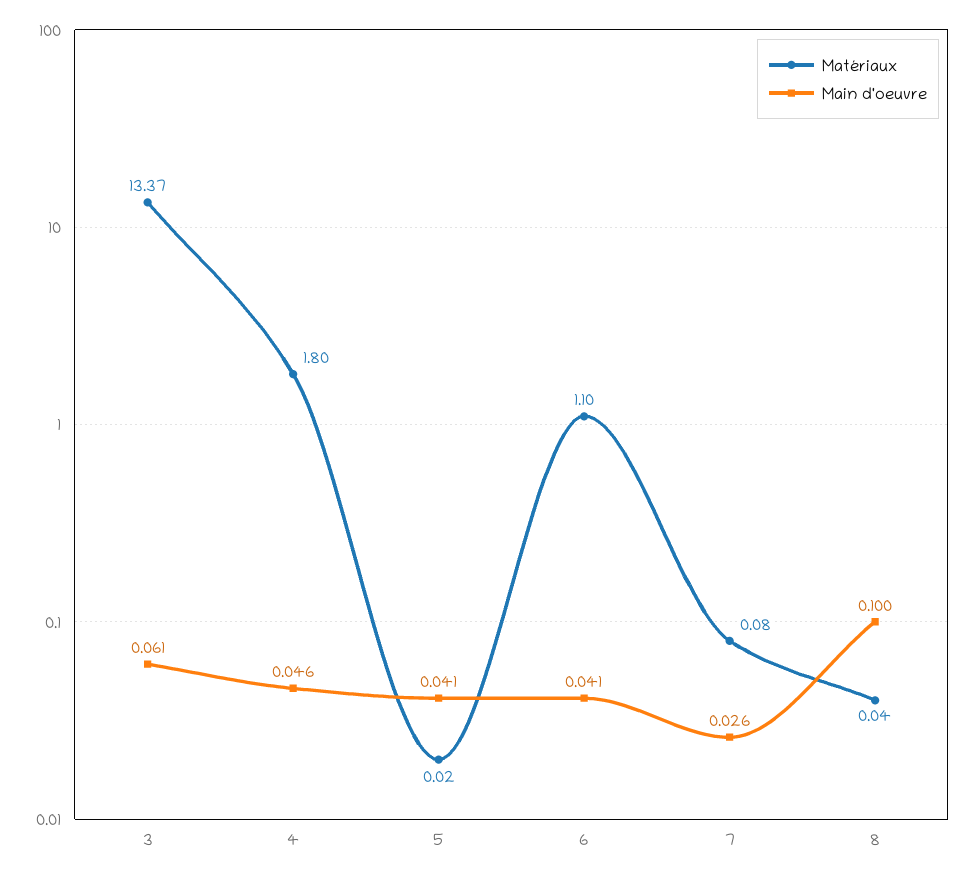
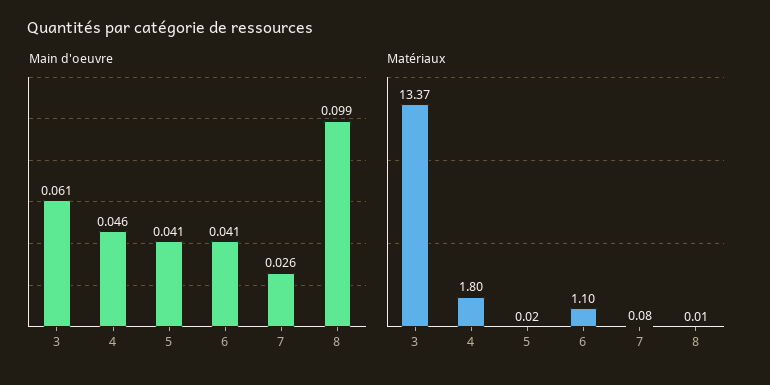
  {
    "Matériaux": {
      "3": 13.37,
      "4": 1.8,
      "5": 0.02,
      "6": 1.1,
      "7": 0.08,
-     "8": 0.04
+     "8": 0.01
    },
    "Main d'oeuvre": {
      "3": 0.061,
      "4": 0.046,
      "5": 0.041,
      "6": 0.041,
      "7": 0.026,
-     "8": 0.1
+     "8": 0.099
    }
  }

